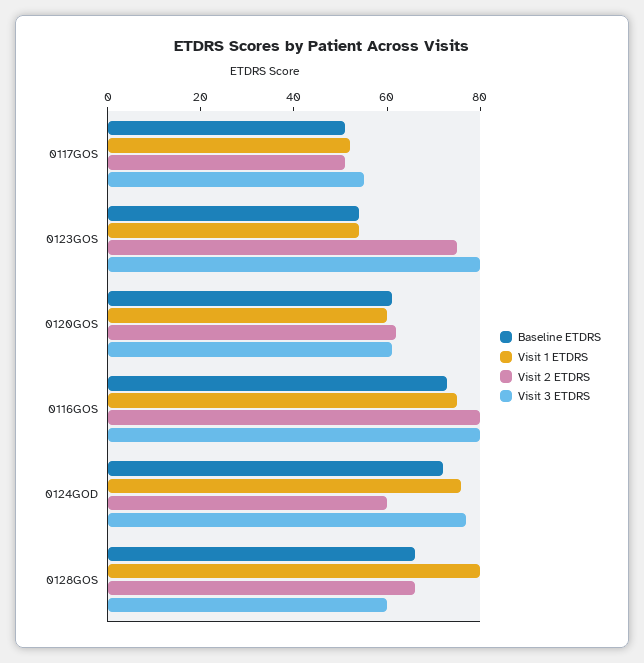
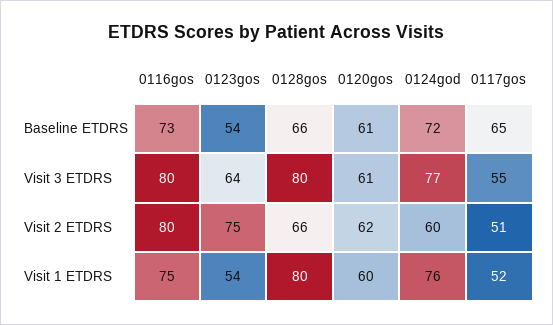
  {
    "Baseline ETDRS": {
-     "0117GOS": 50,
+     "0117GOS": 65,
      "0123GOS": 54,
      "0120GOS": 61,
      "0116GOS": 73,
      "0124GOD": 72,
      "0128GOS": 66
    },
    "Visit 1 ETDRS": {
      "0117GOS": 52,
      "0123GOS": 54,
      "0120GOS": 60,
      "0116GOS": 75,
      "0124GOD": 76,
      "0128GOS": 80
    },
    "Visit 2 ETDRS": {
      "0117GOS": 51,
      "0123GOS": 75,
      "0120GOS": 62,
      "0116GOS": 80,
      "0124GOD": 60,
      "0128GOS": 66
    },
    "Visit 3 ETDRS": {
      "0117GOS": 55,
-     "0123GOS": 80,
+     "0123GOS": 64,
      "0120GOS": 61,
      "0116GOS": 80,
      "0124GOD": 77,
-     "0128GOS": 60
+     "0128GOS": 80
    }
  }

